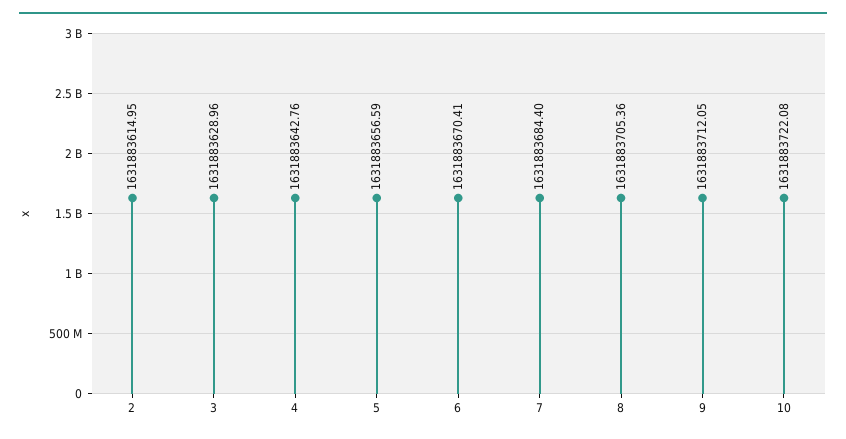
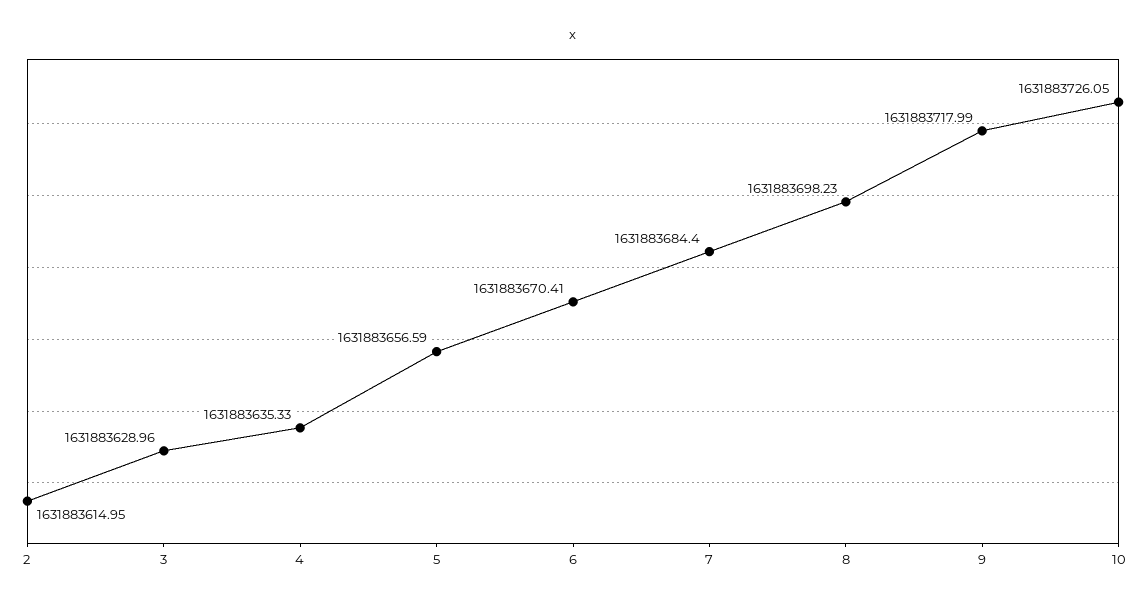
  {
    "2": 1631883614.95,
    "3": 1631883628.96,
-   "4": 1631883642.76,
+   "4": 1631883635.33,
    "5": 1631883656.59,
    "6": 1631883670.41,
    "7": 1631883684.4,
-   "8": 1631883705.36,
+   "8": 1631883698.23,
-   "9": 1631883712.05,
+   "9": 1631883717.99,
-   "10": 1631883722.08
+   "10": 1631883726.05
  }

